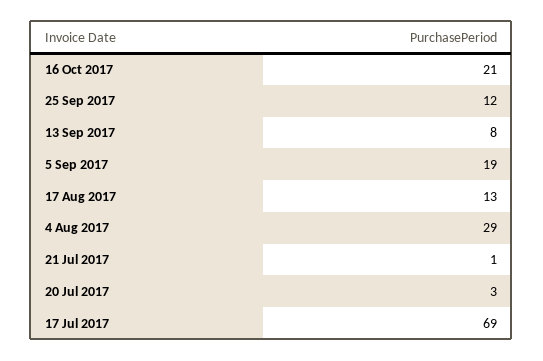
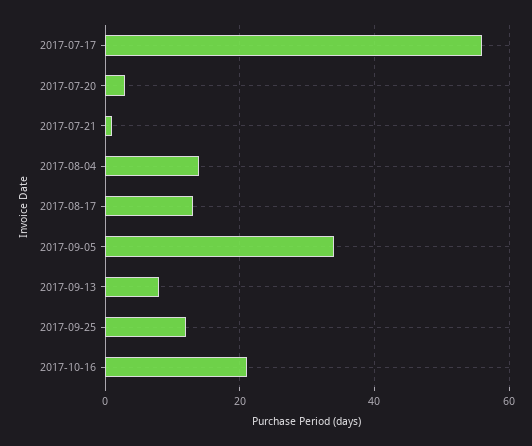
  {
    "16 Oct 2017": 21,
    "25 Sep 2017": 12,
    "13 Sep 2017": 8,
-   "5 Sep 2017": 19,
+   "5 Sep 2017": 35,
    "17 Aug 2017": 13,
-   "4 Aug 2017": 29,
+   "4 Aug 2017": 15,
    "21 Jul 2017": 1,
    "20 Jul 2017": 3,
-   "17 Jul 2017": 69
+   "17 Jul 2017": 55
  }

